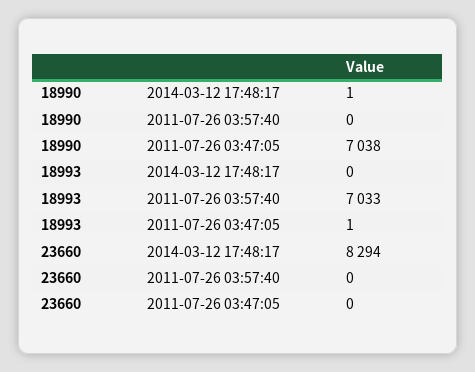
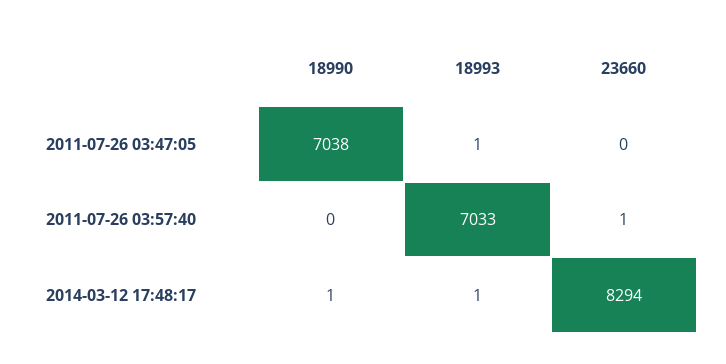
  {
    "18990": {
      "2014-03-12 17:48:17": 1,
      "2011-07-26 03:57:40": 0,
      "2011-07-26 03:47:05": 7038
    },
    "18993": {
-     "2014-03-12 17:48:17": 0,
+     "2014-03-12 17:48:17": 1,
      "2011-07-26 03:57:40": 7033,
      "2011-07-26 03:47:05": 1
    },
    "23660": {
      "2014-03-12 17:48:17": 8294,
-     "2011-07-26 03:57:40": 0,
+     "2011-07-26 03:57:40": 1,
      "2011-07-26 03:47:05": 0
    }
  }

